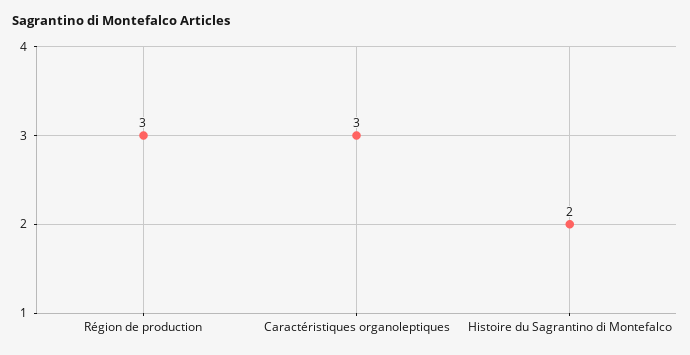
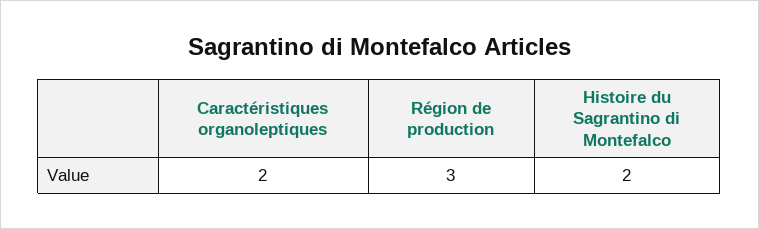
  {
    "Région de production": 3,
-   "Caractéristiques organoleptiques": 3,
+   "Caractéristiques organoleptiques": 2,
    "Histoire du Sagrantino di Montefalco": 2
  }

